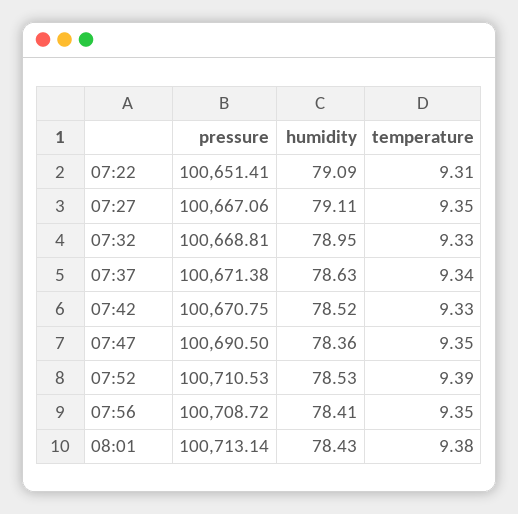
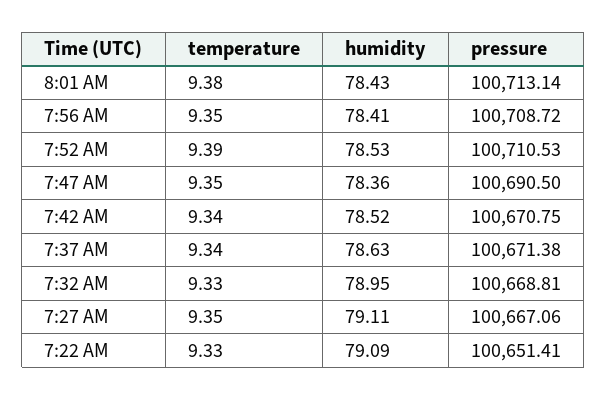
  {
    "pressure": {
      "07:22": 100651.41,
      "07:27": 100667.06,
      "07:32": 100668.81,
      "07:37": 100671.38,
      "07:42": 100670.75,
      "07:47": 100690.5,
      "07:52": 100710.53,
      "07:56": 100708.72,
      "08:01": 100713.14
    },
    "humidity": {
      "07:22": 79.09,
      "07:27": 79.11,
      "07:32": 78.95,
      "07:37": 78.63,
      "07:42": 78.52,
      "07:47": 78.36,
      "07:52": 78.53,
      "07:56": 78.41,
      "08:01": 78.43
    },
    "temperature": {
-     "07:22": 9.31,
+     "07:22": 9.33,
      "07:27": 9.35,
      "07:32": 9.33,
      "07:37": 9.34,
-     "07:42": 9.33,
+     "07:42": 9.34,
      "07:47": 9.35,
      "07:52": 9.39,
      "07:56": 9.35,
      "08:01": 9.38
    }
  }

